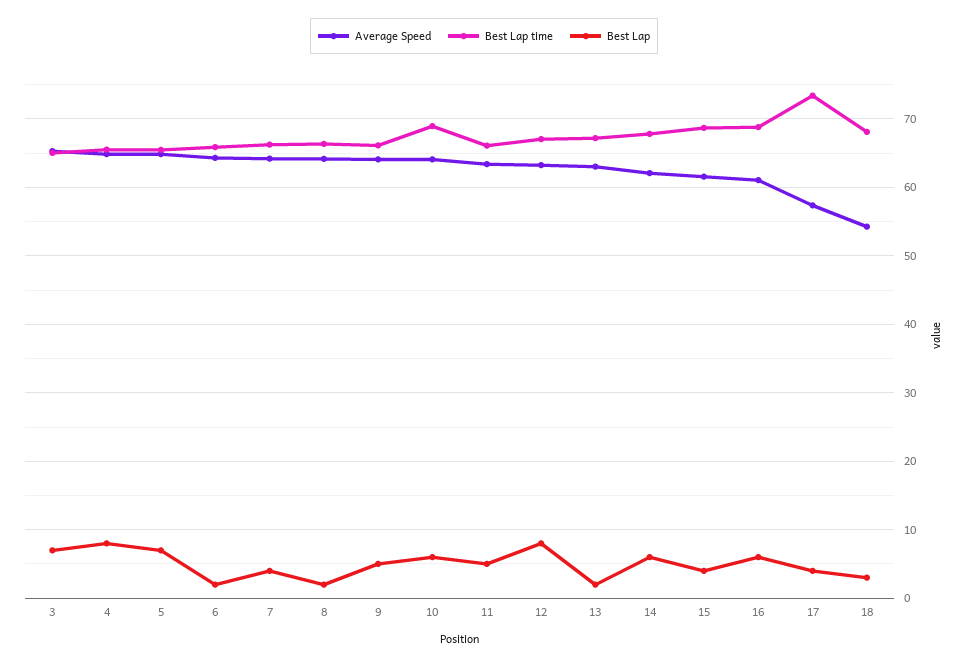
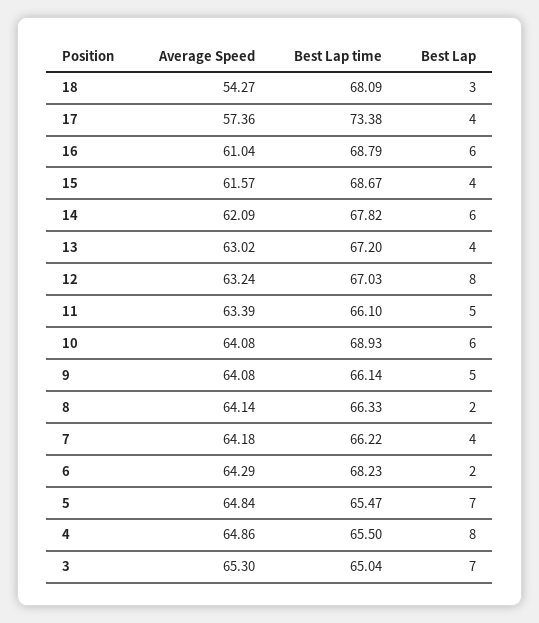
  {
    "Average Speed": {
      "3": 65.3,
      "4": 64.86,
      "5": 64.84,
      "6": 64.29,
      "7": 64.18,
      "8": 64.14,
      "9": 64.08,
      "10": 64.08,
      "11": 63.39,
      "12": 63.24,
      "13": 63.02,
      "14": 62.09,
      "15": 61.57,
      "16": 61.04,
      "17": 57.36,
      "18": 54.27
    },
    "Best Lap time": {
      "3": 65.04,
      "4": 65.5,
      "5": 65.47,
-     "6": 66,
+     "6": 68.23,
      "7": 66.22,
      "8": 66.33,
      "9": 66.14,
      "10": 68.93,
      "11": 66.1,
      "12": 67.03,
      "13": 67.2,
      "14": 67.82,
      "15": 68.67,
      "16": 68.79,
      "17": 73.38,
      "18": 68.09
    },
    "Best Lap": {
      "3": 7,
      "4": 8,
      "5": 7,
      "6": 2,
      "7": 4,
      "8": 2,
      "9": 5,
      "10": 6,
      "11": 5,
      "12": 8,
-     "13": 2,
+     "13": 4,
      "14": 6,
      "15": 4,
      "16": 6,
      "17": 4,
      "18": 3
    }
  }

